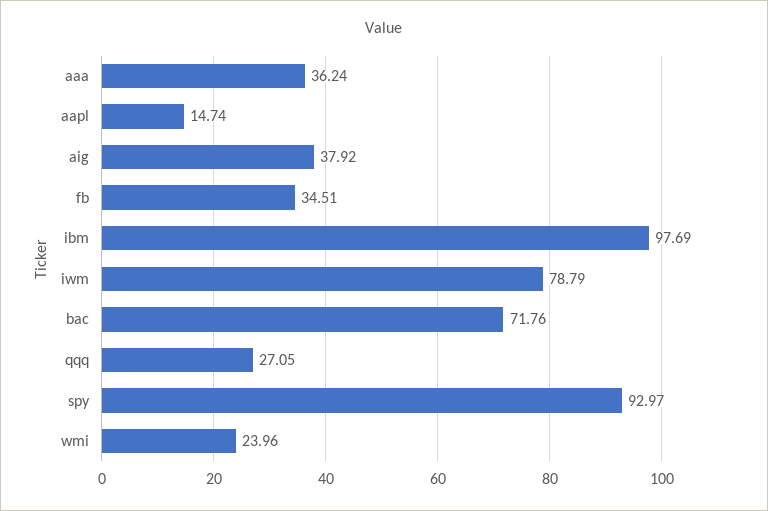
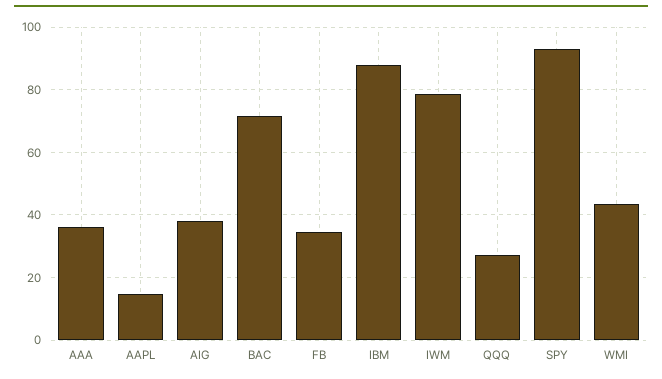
  {
    "aaa": 36.24,
    "aapl": 14.74,
    "aig": 37.92,
    "fb": 34.51,
-   "ibm": 97.69,
+   "ibm": 88,
    "iwm": 78.79,
    "bac": 71.76,
    "qqq": 27.05,
    "spy": 92.97,
-   "wmi": 23.96
+   "wmi": 44
  }

